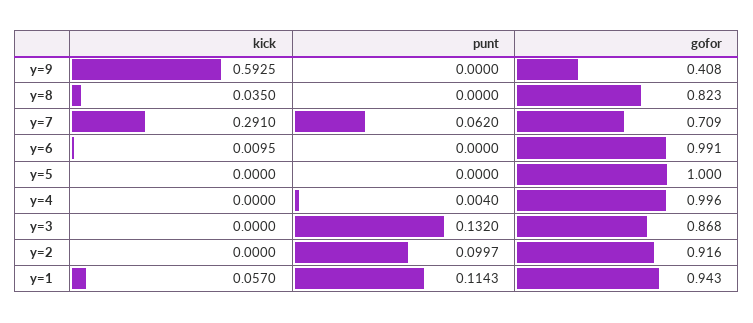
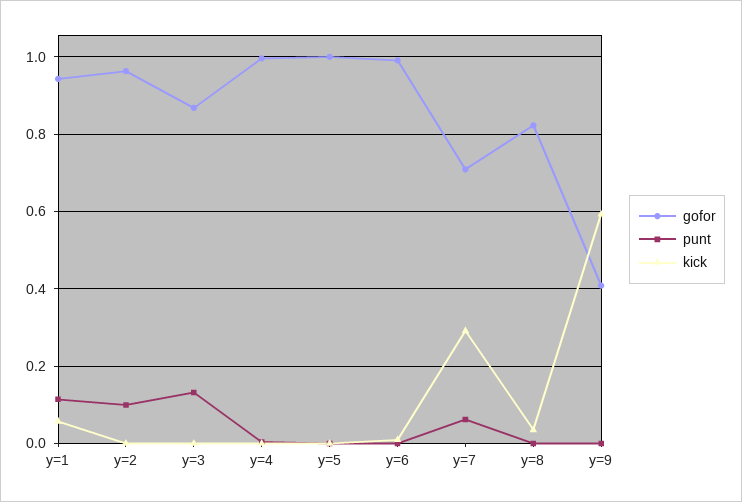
  {
    "kick": {
      "y=9": 0.5925,
      "y=8": 0.035,
      "y=7": 0.291,
      "y=6": 0.0095,
      "y=5": 0,
      "y=4": 0,
      "y=3": 0,
      "y=2": 0,
      "y=1": 0.057
    },
    "punt": {
      "y=9": 0,
      "y=8": 0,
      "y=7": 0.062,
      "y=6": 0,
      "y=5": 0,
      "y=4": 0.004,
      "y=3": 0.132,
      "y=2": 0.0997,
      "y=1": 0.1143
    },
    "gofor": {
      "y=9": 0.408,
      "y=8": 0.823,
      "y=7": 0.709,
      "y=6": 0.991,
      "y=5": 1,
      "y=4": 0.996,
      "y=3": 0.868,
-     "y=2": 0.916,
+     "y=2": 0.96,
      "y=1": 0.943
    }
  }

